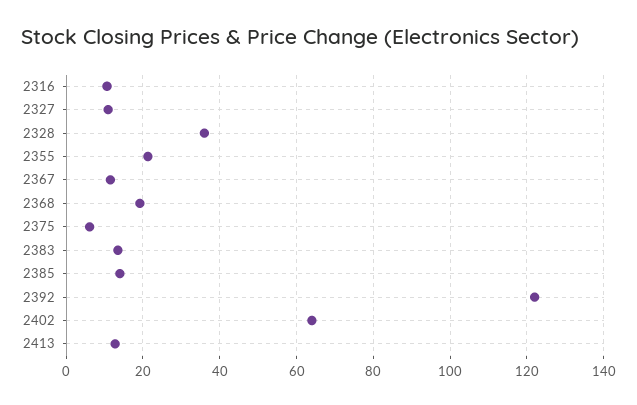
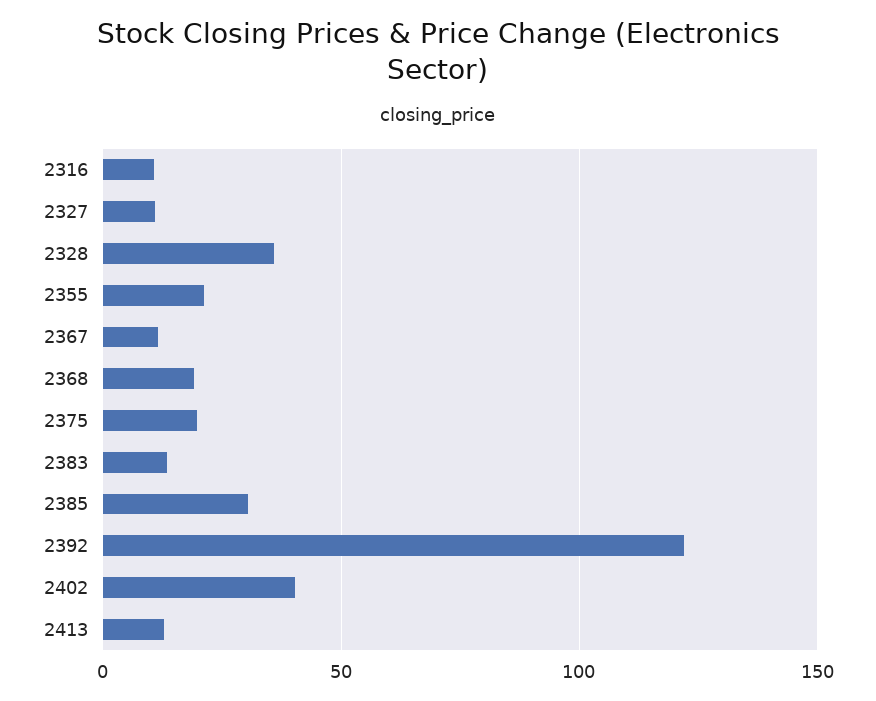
  {
    "2316": 10,
    "2327": 10,
    "2328": 36,
    "2355": 22,
    "2367": 12,
    "2368": 20,
-   "2375": 6,
+   "2375": 20,
    "2383": 14,
-   "2385": 14,
+   "2385": 30,
    "2392": 122,
-   "2402": 64,
+   "2402": 40,
    "2413": 12
  }

